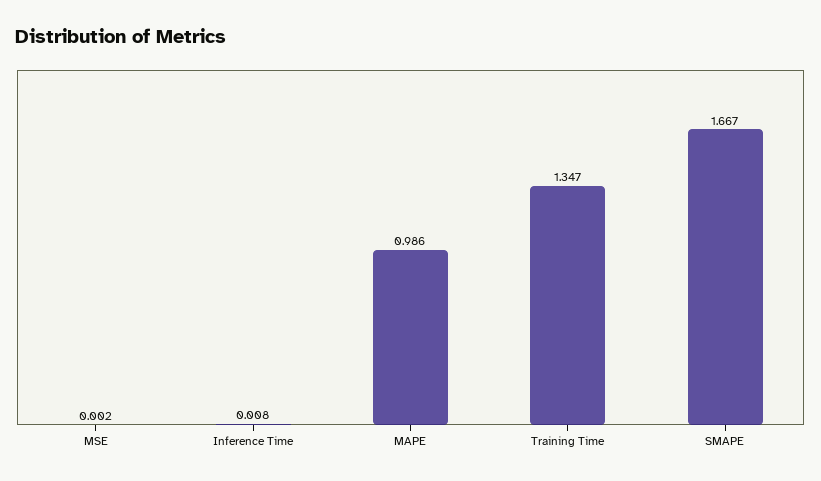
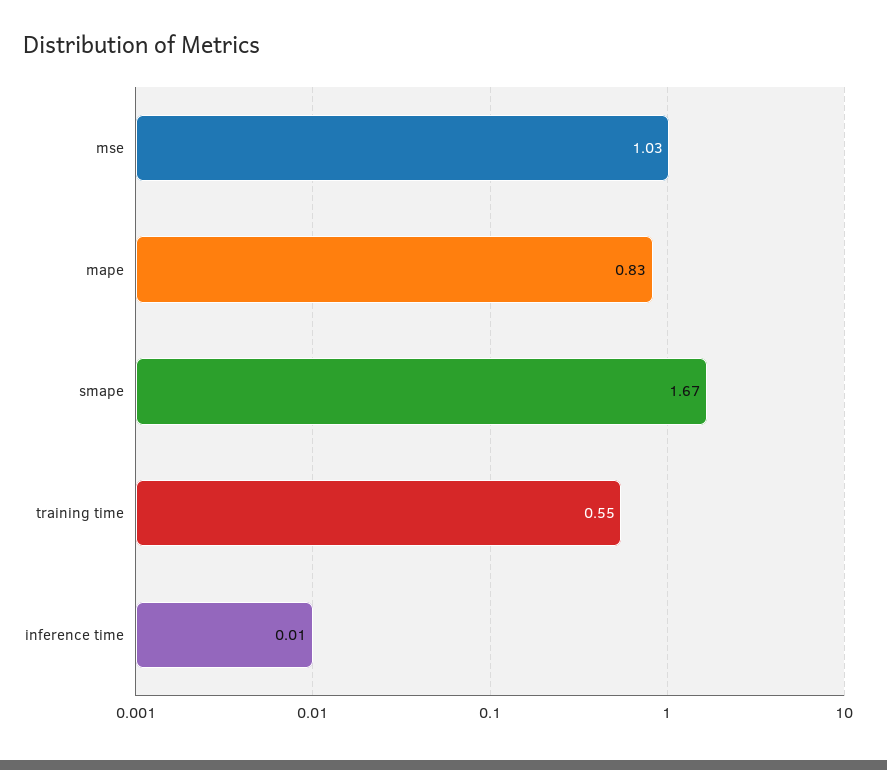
  {
-   "MSE": 0.002,
+   "MSE": 1.03,
    "Inference Time": 0.008,
-   "MAPE": 0.986,
+   "MAPE": 0.83,
-   "Training Time": 1.347,
+   "Training Time": 0.55,
    "SMAPE": 1.667
  }

